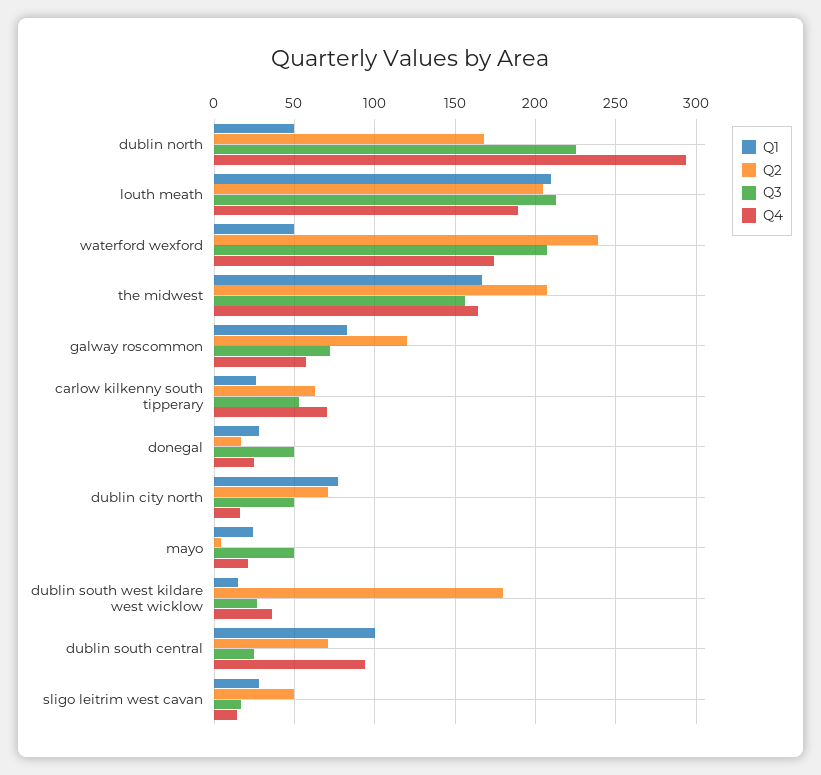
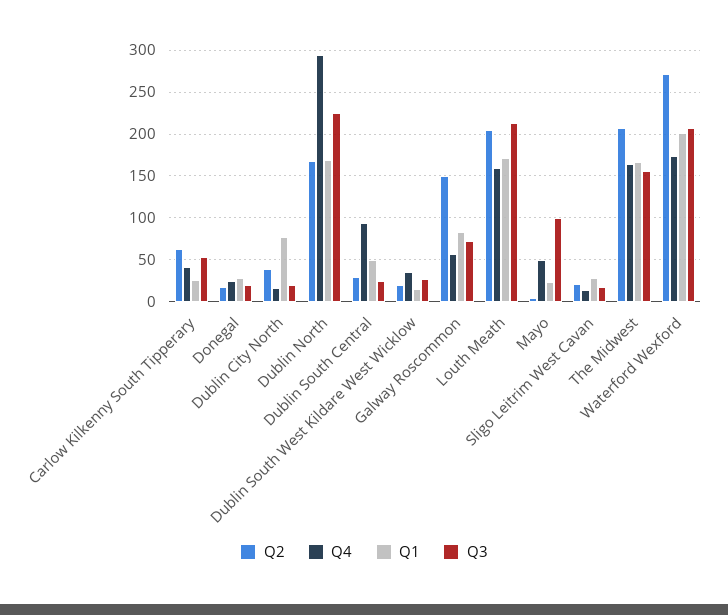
  {
    "Q1": {
-     "dublin north": 50,
+     "dublin north": 170,
-     "louth meath": 210,
+     "louth meath": 170,
-     "waterford wexford": 50,
+     "waterford wexford": 200,
      "the midwest": 165,
      "galway roscommon": 85,
      "carlow kilkenny south tipperary": 25,
      "donegal": 30,
      "dublin city north": 75,
      "mayo": 25,
      "dublin south west kildare west wicklow": 15,
-     "dublin south central": 100,
+     "dublin south central": 50,
      "sligo leitrim west cavan": 30
    },
    "Q2": {
      "dublin north": 170,
      "louth meath": 205,
-     "waterford wexford": 240,
+     "waterford wexford": 270,
      "the midwest": 205,
-     "galway roscommon": 120,
+     "galway roscommon": 150,
      "carlow kilkenny south tipperary": 65,
      "donegal": 15,
-     "dublin city north": 70,
+     "dublin city north": 40,
      "mayo": 5,
-     "dublin south west kildare west wicklow": 180,
+     "dublin south west kildare west wicklow": 20,
-     "dublin south central": 70,
+     "dublin south central": 30,
-     "sligo leitrim west cavan": 50
+     "sligo leitrim west cavan": 20
    },
    "Q3": {
      "dublin north": 225,
      "louth meath": 215,
      "waterford wexford": 205,
      "the midwest": 155,
      "galway roscommon": 70,
      "carlow kilkenny south tipperary": 55,
-     "donegal": 50,
+     "donegal": 20,
-     "dublin city north": 50,
+     "dublin city north": 20,
-     "mayo": 50,
+     "mayo": 100,
      "dublin south west kildare west wicklow": 25,
      "dublin south central": 25,
      "sligo leitrim west cavan": 15
    },
    "Q4": {
      "dublin north": 295,
-     "louth meath": 190,
+     "louth meath": 160,
      "waterford wexford": 175,
      "the midwest": 165,
      "galway roscommon": 55,
-     "carlow kilkenny south tipperary": 70,
+     "carlow kilkenny south tipperary": 40,
      "donegal": 25,
      "dublin city north": 15,
-     "mayo": 20,
+     "mayo": 50,
      "dublin south west kildare west wicklow": 35,
      "dublin south central": 95,
      "sligo leitrim west cavan": 15
    }
  }

